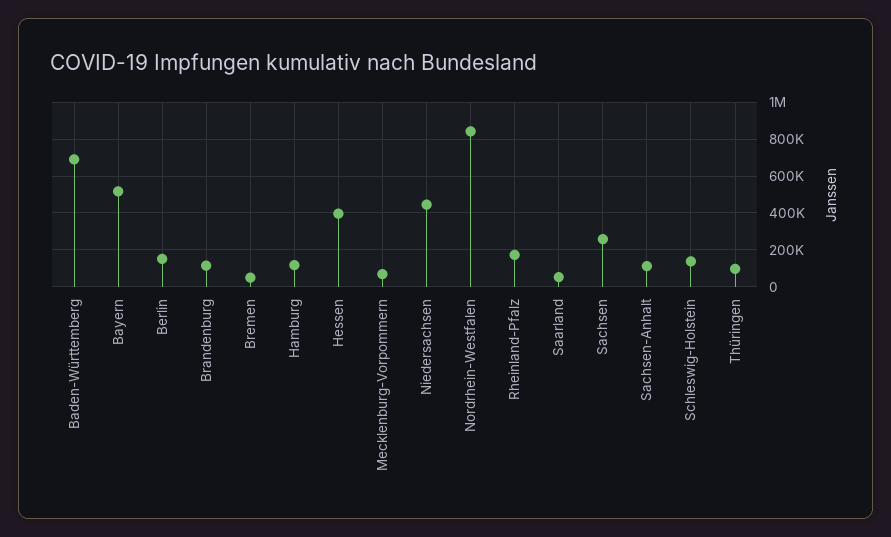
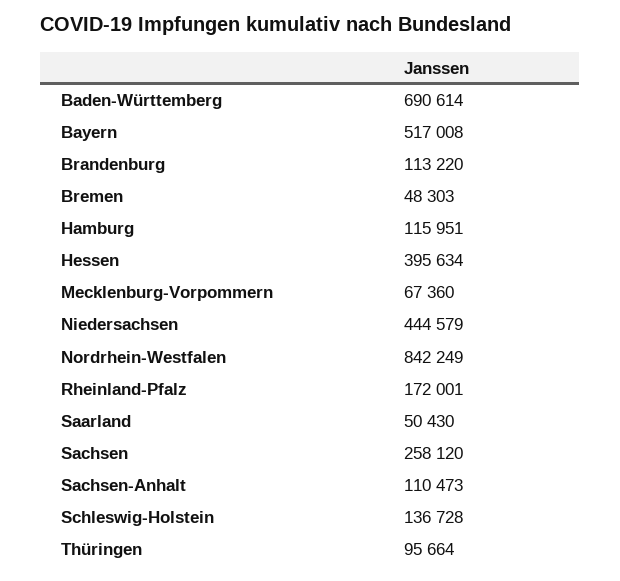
  {
    "Baden-Württemberg": 690614,
    "Bayern": 517008,
-   "Berlin": 150000,
    "Brandenburg": 113220,
    "Bremen": 48303,
    "Hamburg": 115951,
    "Hessen": 395634,
    "Mecklenburg-Vorpommern": 67360,
    "Niedersachsen": 444579,
    "Nordrhein-Westfalen": 842249,
    "Rheinland-Pfalz": 172001,
    "Saarland": 50430,
    "Sachsen": 258120,
    "Sachsen-Anhalt": 110473,
    "Schleswig-Holstein": 136728,
    "Thüringen": 95664
  }

